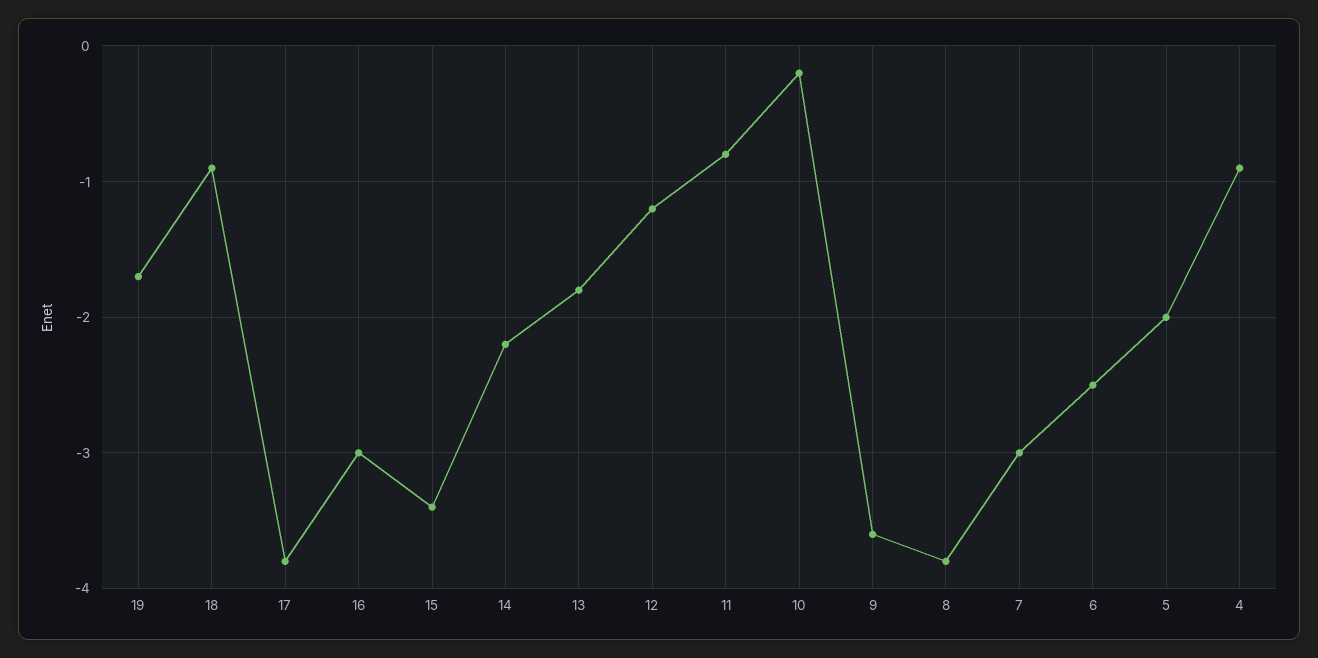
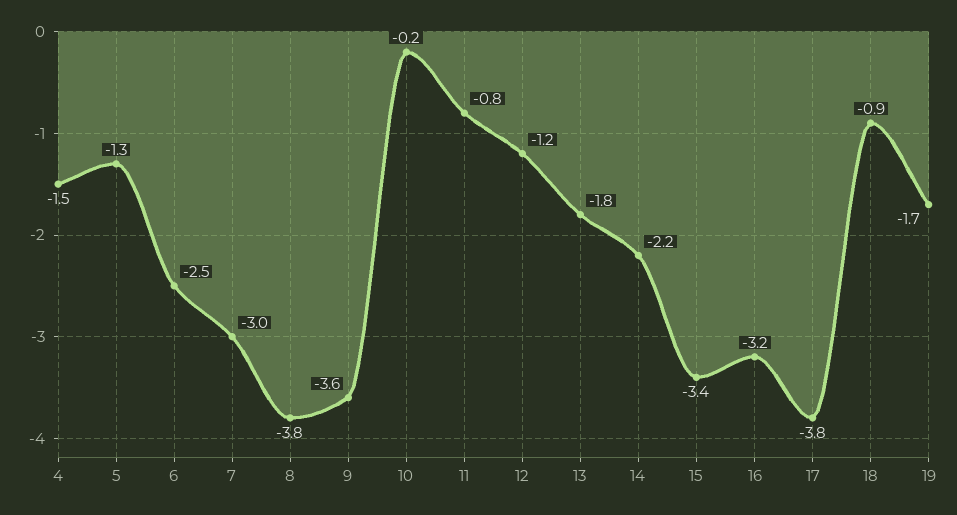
  {
    "19": -1.7,
    "18": -0.9,
    "17": -3.8,
-   "16": -3,
+   "16": -3.2,
    "15": -3.4,
    "14": -2.2,
    "13": -1.8,
    "12": -1.2,
    "11": -0.8,
    "10": -0.2,
    "9": -3.6,
    "8": -3.8,
    "7": -3,
    "6": -2.5,
-   "5": -2,
+   "5": -1.3,
-   "4": -0.9
+   "4": -1.5
  }

